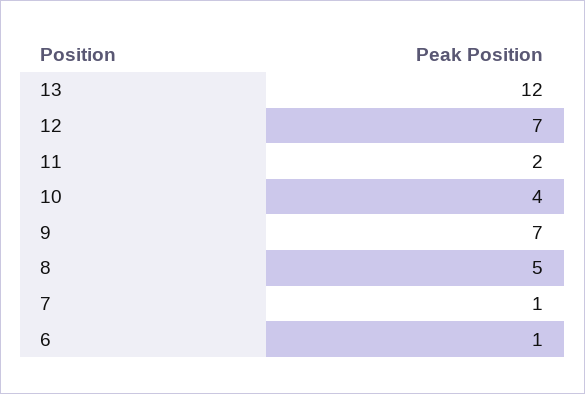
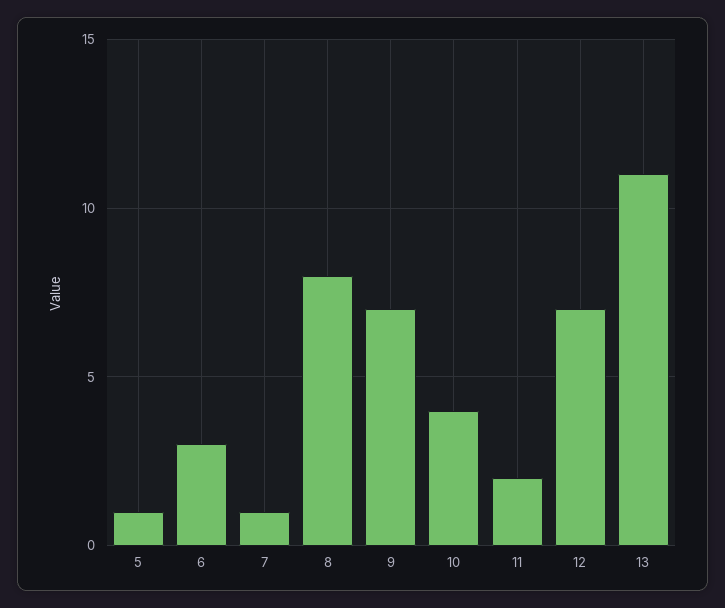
  {
-   "13": 12,
+   "13": 11,
    "12": 7,
    "11": 2,
    "10": 4,
    "9": 7,
-   "8": 5,
+   "8": 8,
    "7": 1,
-   "6": 1
+   "6": 3,
+   "5": 1
  }

